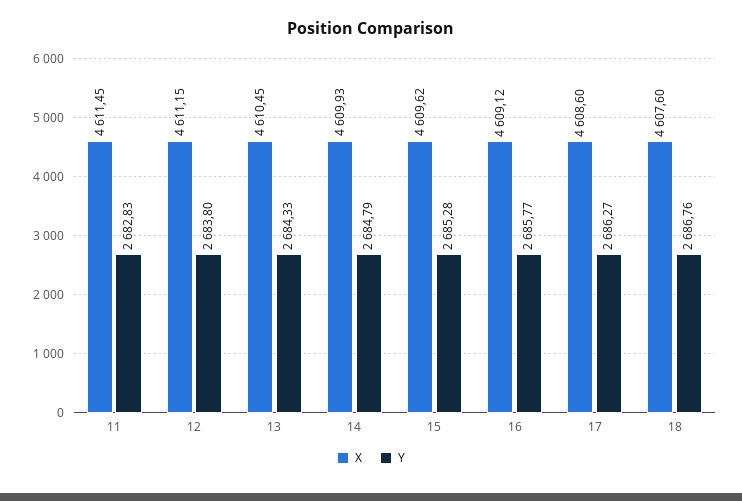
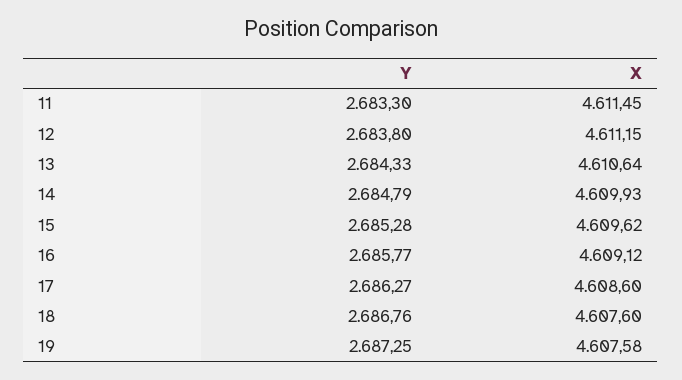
  {
    "X": {
      "11": 4611.45,
      "12": 4611.15,
-     "13": 4610.45,
+     "13": 4610.64,
      "14": 4609.93,
      "15": 4609.62,
      "16": 4609.12,
      "17": 4608.6,
-     "18": 4607.6
+     "18": 4607.6,
+     "19": 4607.58
    },
    "Y": {
-     "11": 2682.83,
+     "11": 2683.3,
      "12": 2683.8,
      "13": 2684.33,
      "14": 2684.79,
      "15": 2685.28,
      "16": 2685.77,
      "17": 2686.27,
-     "18": 2686.76
+     "18": 2686.76,
+     "19": 2687.25
    }
  }

